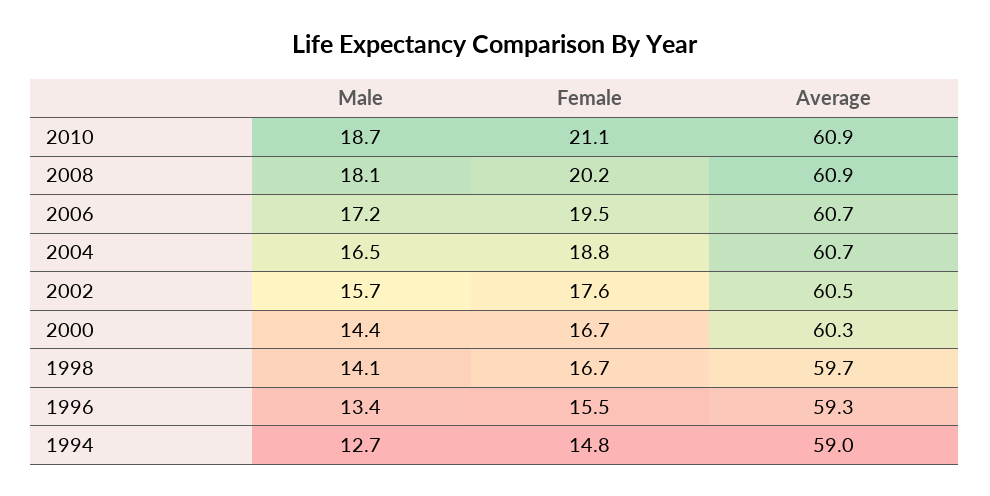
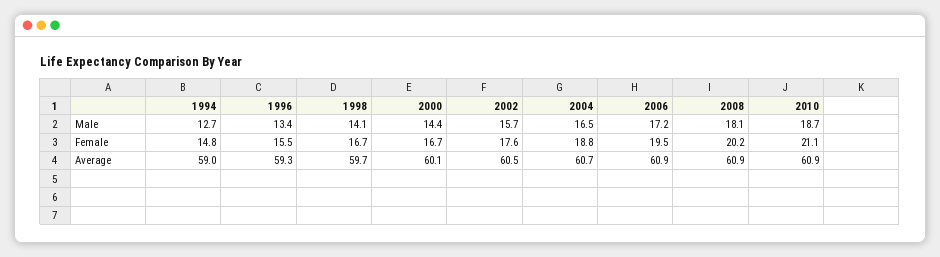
  {
    "Male": {
      "2010": 18.7,
      "2008": 18.1,
      "2006": 17.2,
      "2004": 16.5,
      "2002": 15.7,
      "2000": 14.4,
      "1998": 14.1,
      "1996": 13.4,
      "1994": 12.7
    },
    "Female": {
      "2010": 21.1,
      "2008": 20.2,
      "2006": 19.5,
      "2004": 18.8,
      "2002": 17.6,
      "2000": 16.7,
      "1998": 16.7,
      "1996": 15.5,
      "1994": 14.8
    },
    "Average": {
      "2010": 60.9,
      "2008": 60.9,
-     "2006": 60.7,
+     "2006": 60.9,
      "2004": 60.7,
      "2002": 60.5,
-     "2000": 60.3,
+     "2000": 60.1,
      "1998": 59.7,
      "1996": 59.3,
      "1994": 59
    }
  }

